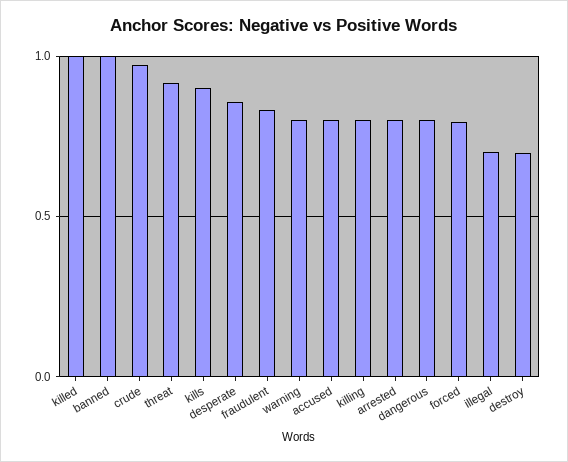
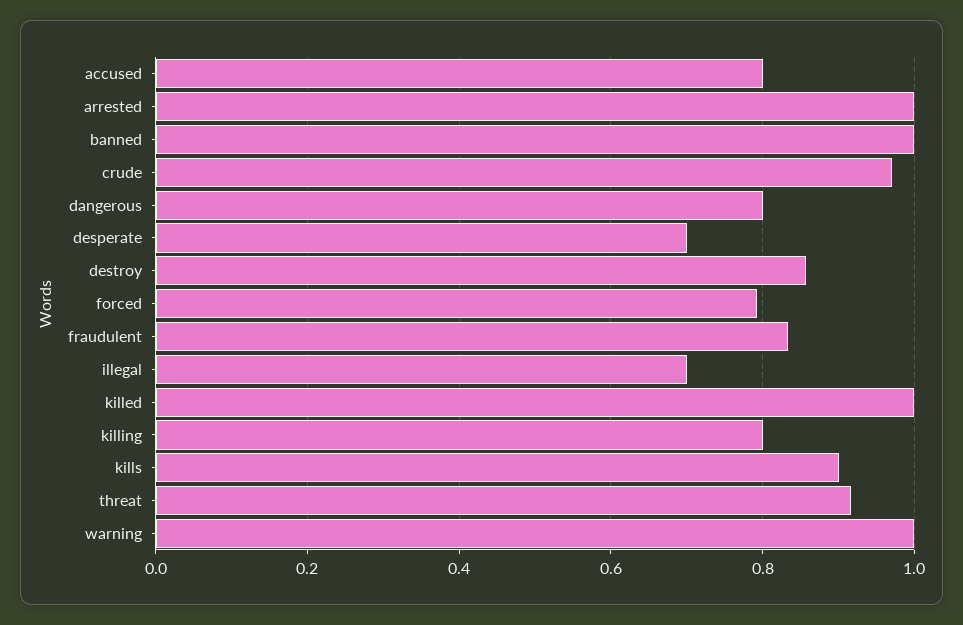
  {
    "killed": 1,
    "banned": 1,
    "crude": 0.98,
    "threat": 0.92,
    "kills": 0.9,
-   "desperate": 0.85,
+   "desperate": 0.7,
    "fraudulent": 0.84,
-   "warning": 0.8,
+   "warning": 1,
    "accused": 0.8,
    "killing": 0.8,
-   "arrested": 0.8,
+   "arrested": 1,
    "dangerous": 0.8,
    "forced": 0.8,
    "illegal": 0.7,
-   "destroy": 0.7
+   "destroy": 0.86
  }

